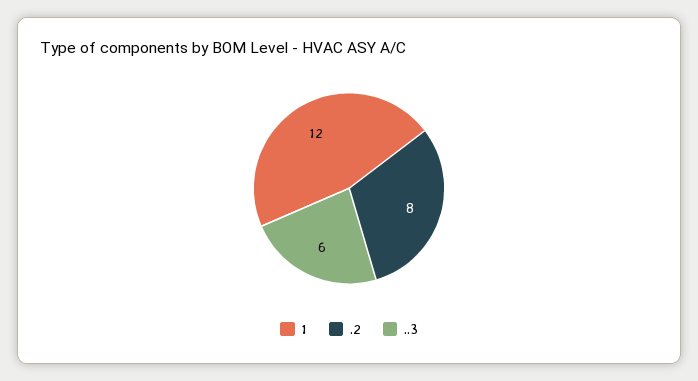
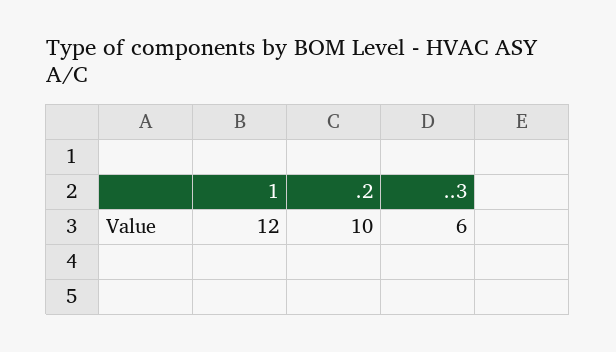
  {
    "1": 12,
-   ".2": 8,
+   ".2": 10,
    "..3": 6
  }

